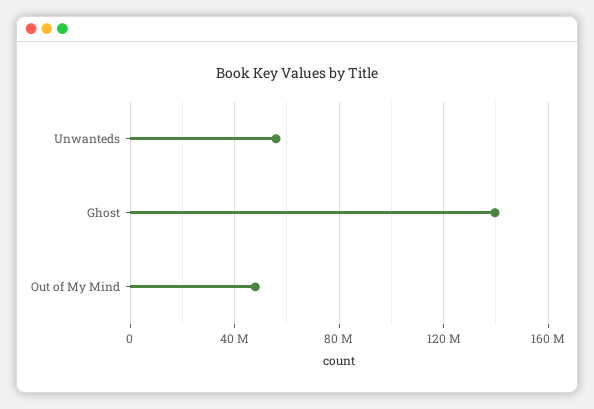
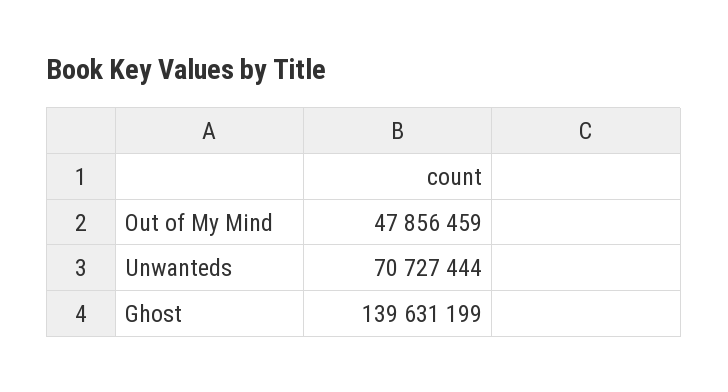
  {
-   "Unwanteds": 55000000,
+   "Unwanteds": 70727444,
    "Ghost": 139631199,
    "Out of My Mind": 47856459
  }

